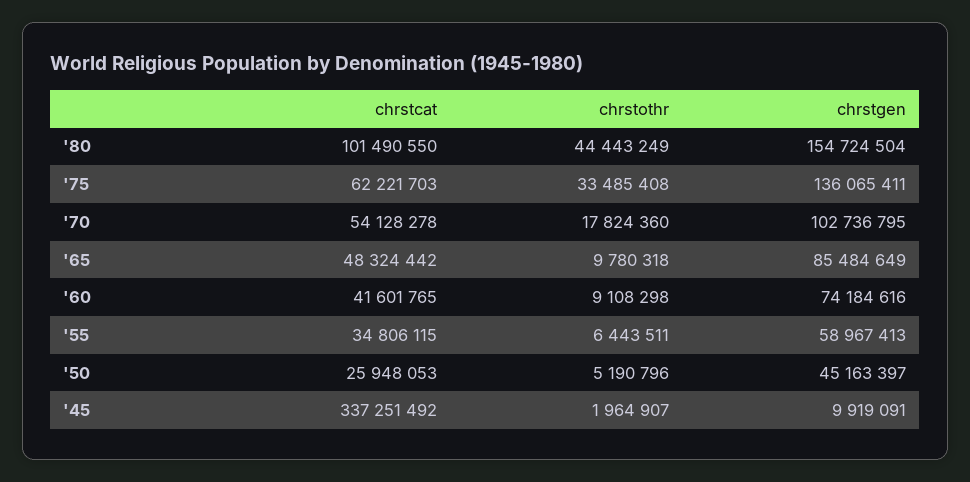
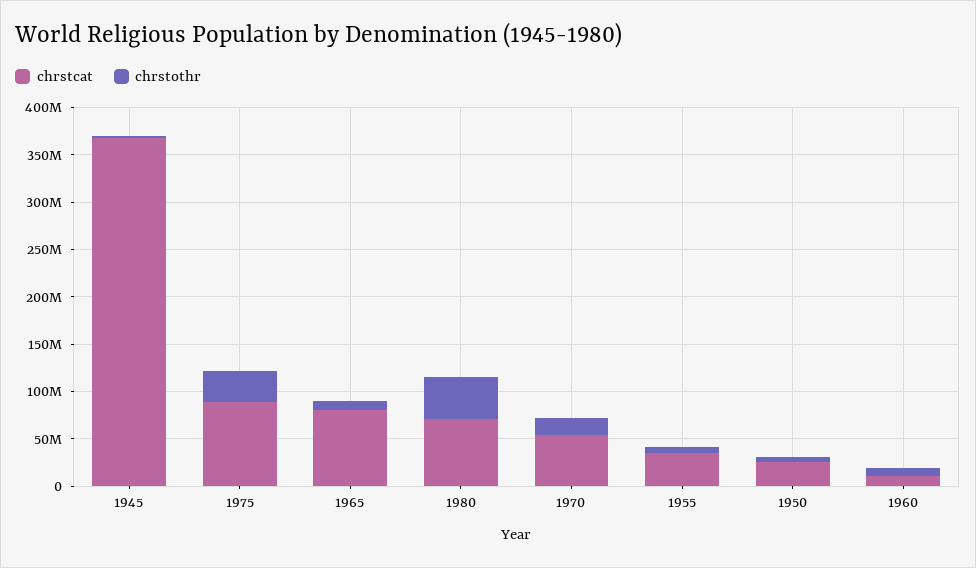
  {
    "chrstcat": {
-     "'80": 101490550,
+     "'80": 70000000,
-     "'75": 62221703,
+     "'75": 90000000,
      "'70": 54128278,
-     "'65": 48324442,
+     "'65": 80000000,
-     "'60": 41601765,
+     "'60": 10000000,
      "'55": 34806115,
      "'50": 25948053,
-     "'45": 337251492
+     "'45": 370000000
    },
    "chrstothr": {
      "'80": 44443249,
      "'75": 33485408,
      "'70": 17824360,
      "'65": 9780318,
      "'60": 9108298,
      "'55": 6443511,
      "'50": 5190796,
      "'45": 1964907
-   },
+   }
-   "chrstgen": {
-     "'80": 154724504,
-     "'75": 136065411,
-     "'70": 102736795,
-     "'65": 85484649,
-     "'60": 74184616,
-     "'55": 58967413,
-     "'50": 45163397,
-     "'45": 9919091
-   }
  }

